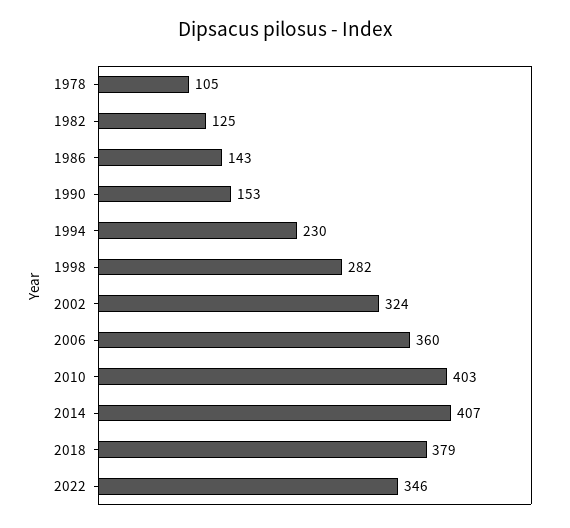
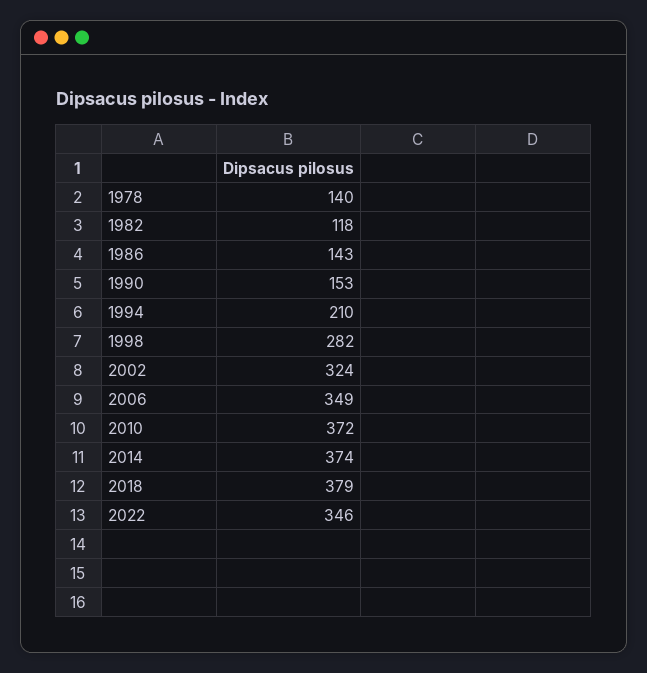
  {
-   "1978": 105,
+   "1978": 140,
-   "1982": 125,
+   "1982": 118,
    "1986": 143,
    "1990": 153,
-   "1994": 230,
+   "1994": 210,
    "1998": 282,
    "2002": 324,
-   "2006": 360,
+   "2006": 349,
-   "2010": 403,
+   "2010": 372,
-   "2014": 407,
+   "2014": 374,
    "2018": 379,
    "2022": 346
  }

